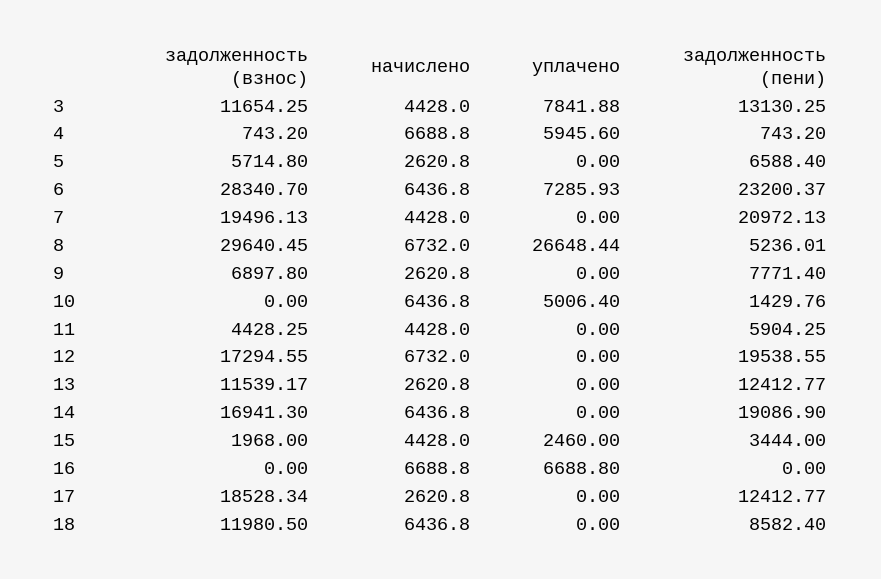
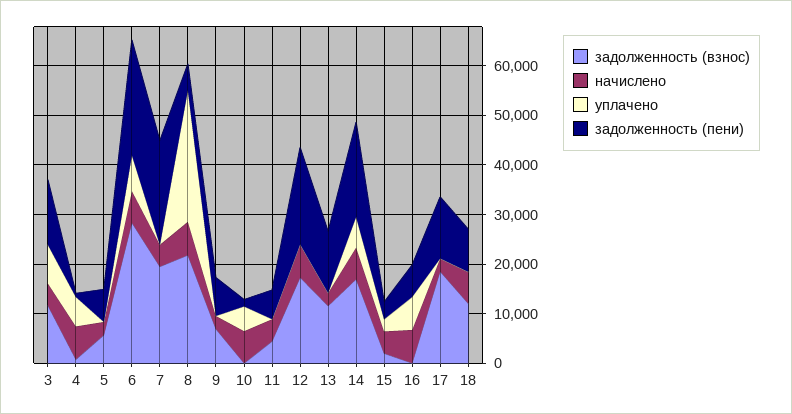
  {
    "задолженность (взнос)": {
      "3": 11654.25,
      "4": 743.2,
      "5": 5714.8,
      "6": 28340.7,
      "7": 19496.13,
-     "8": 29640.45,
+     "8": 22000,
      "9": 6897.8,
      "10": 0,
      "11": 4428.25,
      "12": 17294.55,
      "13": 11539.17,
      "14": 16941.3,
      "15": 1968,
      "16": 0,
      "17": 18528.34,
      "18": 11980.5
    },
    "начислено": {
      "3": 4428,
      "4": 6688.8,
      "5": 2620.8,
      "6": 6436.8,
      "7": 4428,
      "8": 6732,
      "9": 2620.8,
      "10": 6436.8,
      "11": 4428,
      "12": 6732,
      "13": 2620.8,
      "14": 6436.8,
      "15": 4428,
      "16": 6688.8,
      "17": 2620.8,
      "18": 6436.8
    },
    "уплачено": {
      "3": 7841.88,
      "4": 5945.6,
      "5": 0,
      "6": 7285.93,
      "7": 0,
      "8": 26648.44,
      "9": 0,
      "10": 5006.4,
      "11": 0,
      "12": 0,
      "13": 0,
-     "14": 0,
+     "14": 6000,
      "15": 2460,
      "16": 6688.8,
      "17": 0,
      "18": 0
    },
    "задолженность (пени)": {
      "3": 13130.25,
      "4": 743.2,
      "5": 6588.4,
      "6": 23200.37,
      "7": 20972.13,
      "8": 5236.01,
      "9": 7771.4,
      "10": 1429.76,
      "11": 5904.25,
      "12": 19538.55,
      "13": 12412.77,
      "14": 19086.9,
      "15": 3444,
-     "16": 0,
+     "16": 6000,
      "17": 12412.77,
      "18": 8582.4
    }
  }

